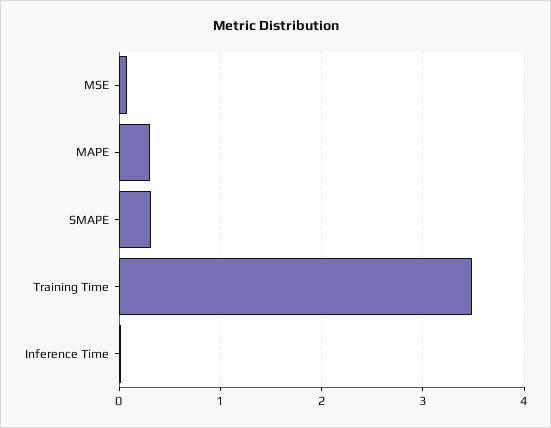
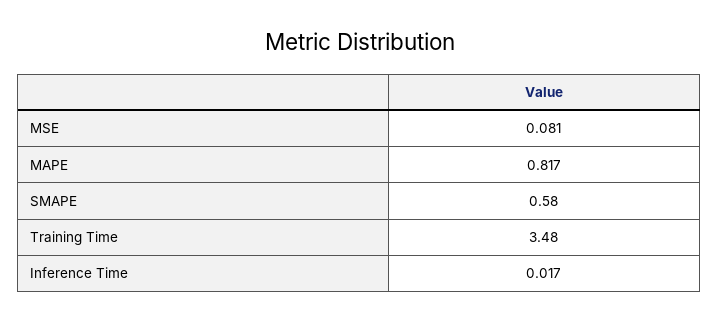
  {
    "MSE": 0.081,
-   "MAPE": 0.3,
+   "MAPE": 0.817,
-   "SMAPE": 0.3,
+   "SMAPE": 0.58,
    "Training Time": 3.48,
    "Inference Time": 0.017
  }

